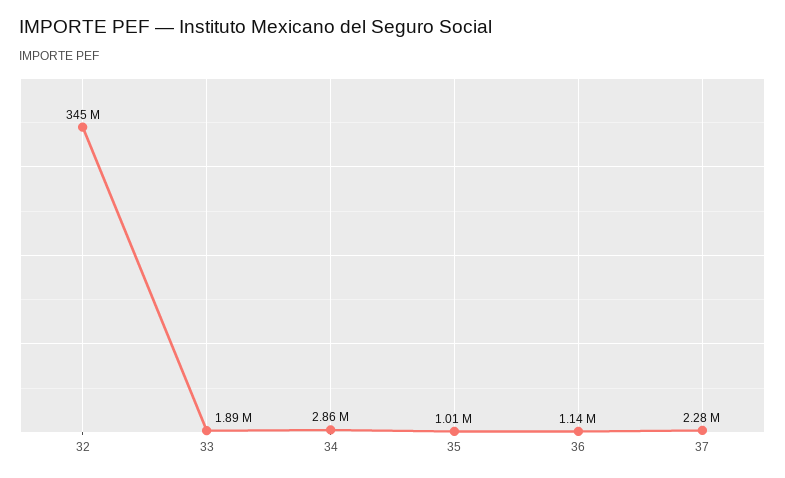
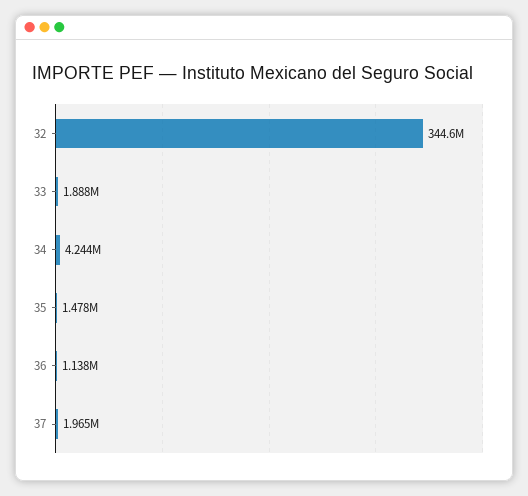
  {
    "32": 344600000,
    "33": 1888000,
-   "34": 2860000,
+   "34": 4244000,
-   "35": 1010000,
+   "35": 1478000,
    "36": 1138000,
-   "37": 2280000
+   "37": 1965000
  }

